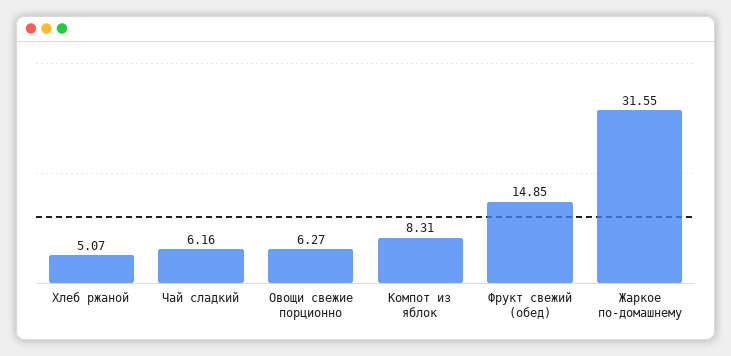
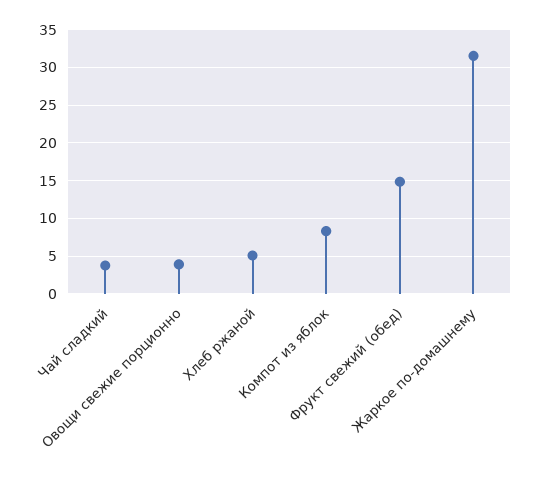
  {
    "Хлеб ржаной": 5.07,
-   "Чай сладкий": 6.16,
+   "Чай сладкий": 4,
-   "Овощи свежие порционно": 6.27,
+   "Овощи свежие порционно": 4,
    "Компот из яблок": 8.31,
    "Фрукт свежий (обед)": 14.85,
    "Жаркое по-домашнему": 31.55
  }

